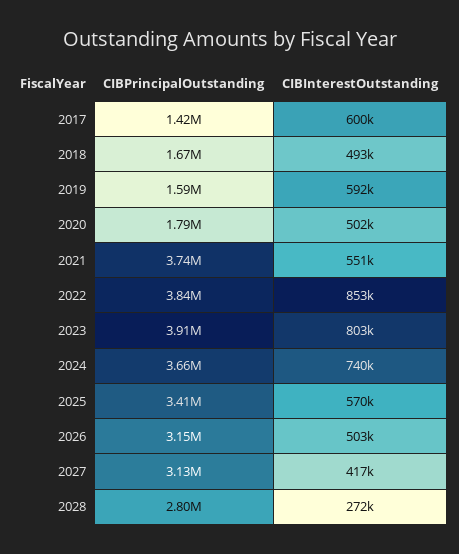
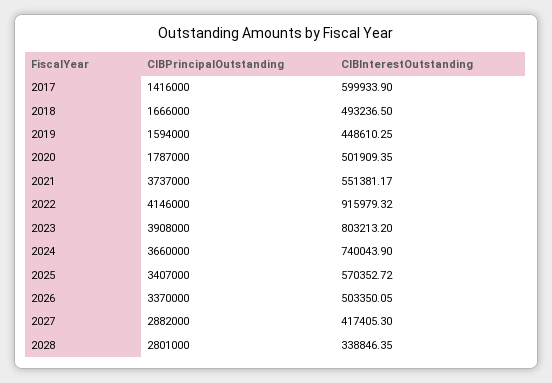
  {
    "CIBPrincipalOutstanding": {
      "2017": 1416000,
      "2018": 1666000,
      "2019": 1594000,
      "2020": 1787000,
      "2021": 3737000,
-     "2022": 3840000,
+     "2022": 4146000,
      "2023": 3908000,
      "2024": 3660000,
      "2025": 3407000,
-     "2026": 3150000,
+     "2026": 3370000,
-     "2027": 3130000,
+     "2027": 2882000,
      "2028": 2801000
    },
    "CIBInterestOutstanding": {
      "2017": 599933.9,
      "2018": 493236.5,
-     "2019": 592000,
+     "2019": 448610.25,
      "2020": 501909.35,
      "2021": 551381.17,
-     "2022": 853000,
+     "2022": 915979.32,
      "2023": 803213.2,
      "2024": 740043.9,
      "2025": 570352.72,
      "2026": 503350.05,
      "2027": 417405.3,
-     "2028": 272000
+     "2028": 338846.35
    }
  }

